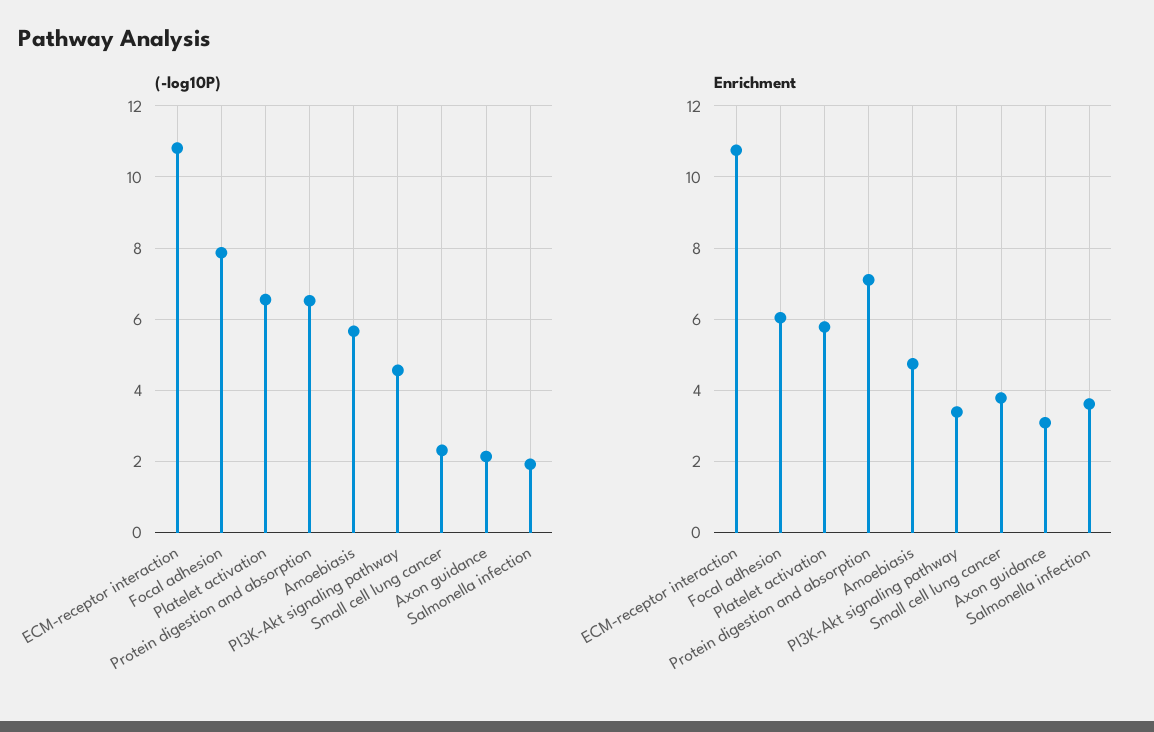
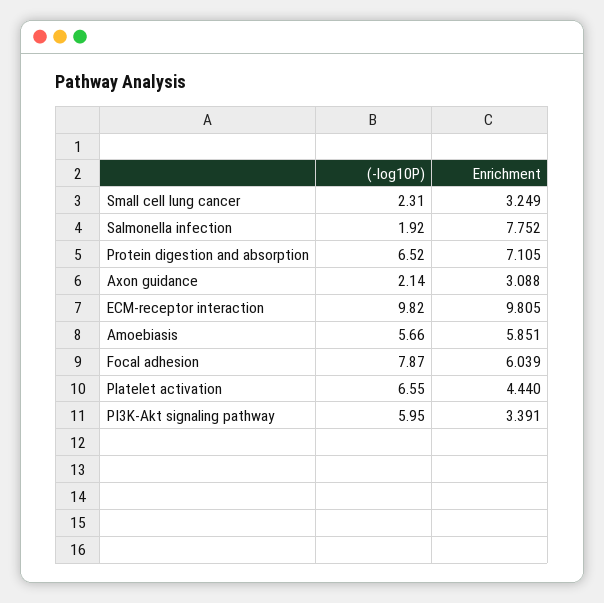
  {
    "(-log10P)": {
-     "ECM-receptor interaction": 10.8,
+     "ECM-receptor interaction": 9.82,
      "Focal adhesion": 7.87,
      "Platelet activation": 6.55,
      "Protein digestion and absorption": 6.52,
      "Amoebiasis": 5.66,
-     "PI3K-Akt signaling pathway": 4.6,
+     "PI3K-Akt signaling pathway": 5.95,
      "Small cell lung cancer": 2.31,
      "Axon guidance": 2.14,
      "Salmonella infection": 1.92
    },
    "Enrichment": {
-     "ECM-receptor interaction": 10.8,
+     "ECM-receptor interaction": 9.805,
      "Focal adhesion": 6.039,
-     "Platelet activation": 5.8,
+     "Platelet activation": 4.44,
      "Protein digestion and absorption": 7.105,
-     "Amoebiasis": 4.8,
+     "Amoebiasis": 5.851,
      "PI3K-Akt signaling pathway": 3.391,
-     "Small cell lung cancer": 3.8,
+     "Small cell lung cancer": 3.249,
      "Axon guidance": 3.088,
-     "Salmonella infection": 3.6
+     "Salmonella infection": 7.752
    }
  }

